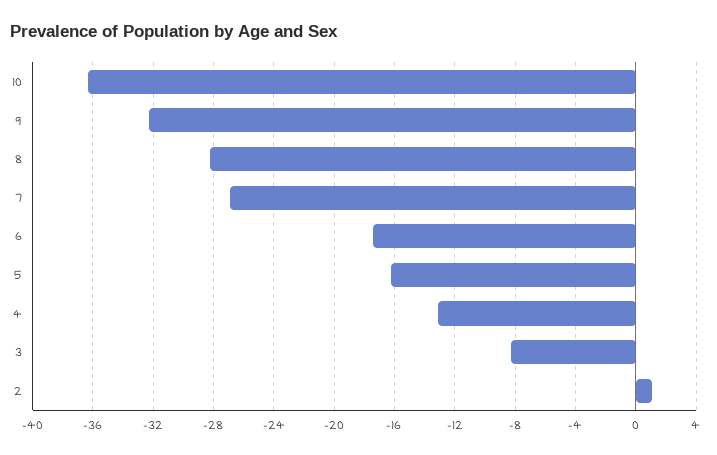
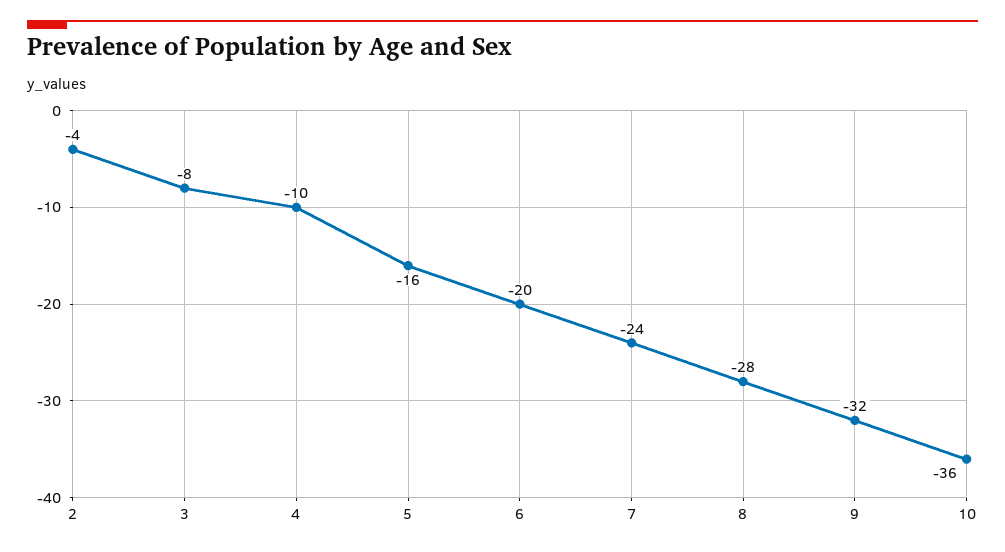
  {
    "10": -36,
    "9": -32,
    "8": -28,
-   "7": -27,
+   "7": -24,
-   "6": -17.5,
+   "6": -20,
    "5": -16,
-   "4": -13,
+   "4": -10,
    "3": -8,
-   "2": 1
+   "2": -4
  }

